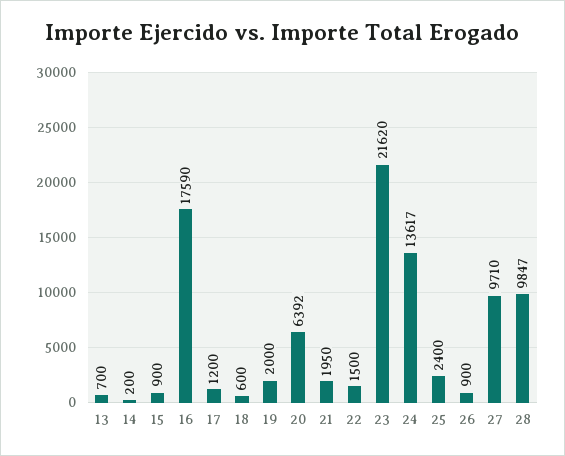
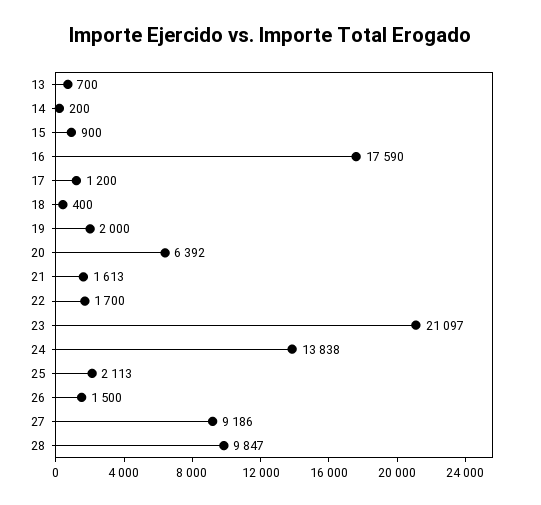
  {
    "13": 700,
    "14": 200,
    "15": 900,
    "16": 17590,
    "17": 1200,
-   "18": 600,
+   "18": 400,
    "19": 2000,
    "20": 6392,
-   "21": 1950,
+   "21": 1613,
-   "22": 1500,
+   "22": 1700,
-   "23": 21620,
+   "23": 21097,
-   "24": 13617,
+   "24": 13838,
-   "25": 2400,
+   "25": 2113,
-   "26": 900,
+   "26": 1500,
-   "27": 9710,
+   "27": 9186,
    "28": 9847
  }

